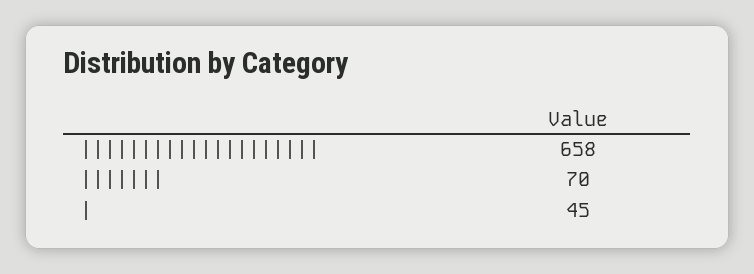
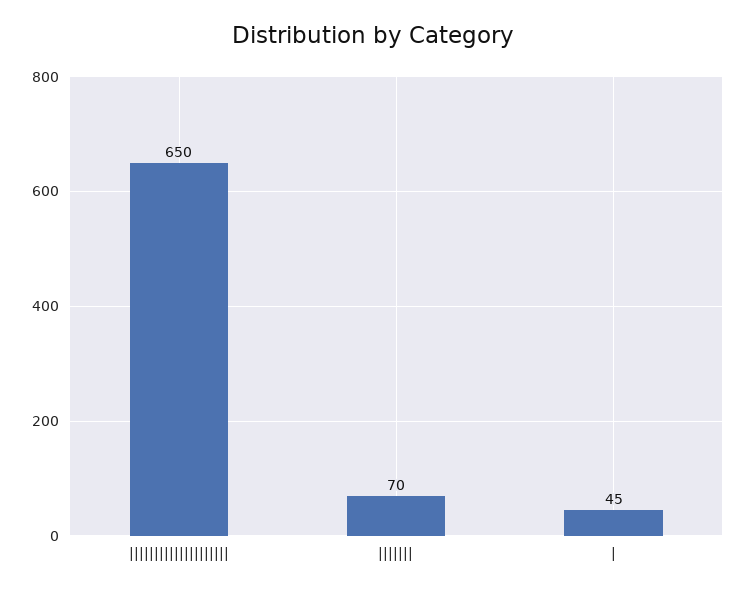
  {
-   "||||||||||||||||||||": 658,
+   "||||||||||||||||||||": 650,
    "|||||||": 70,
    "|": 45
  }

